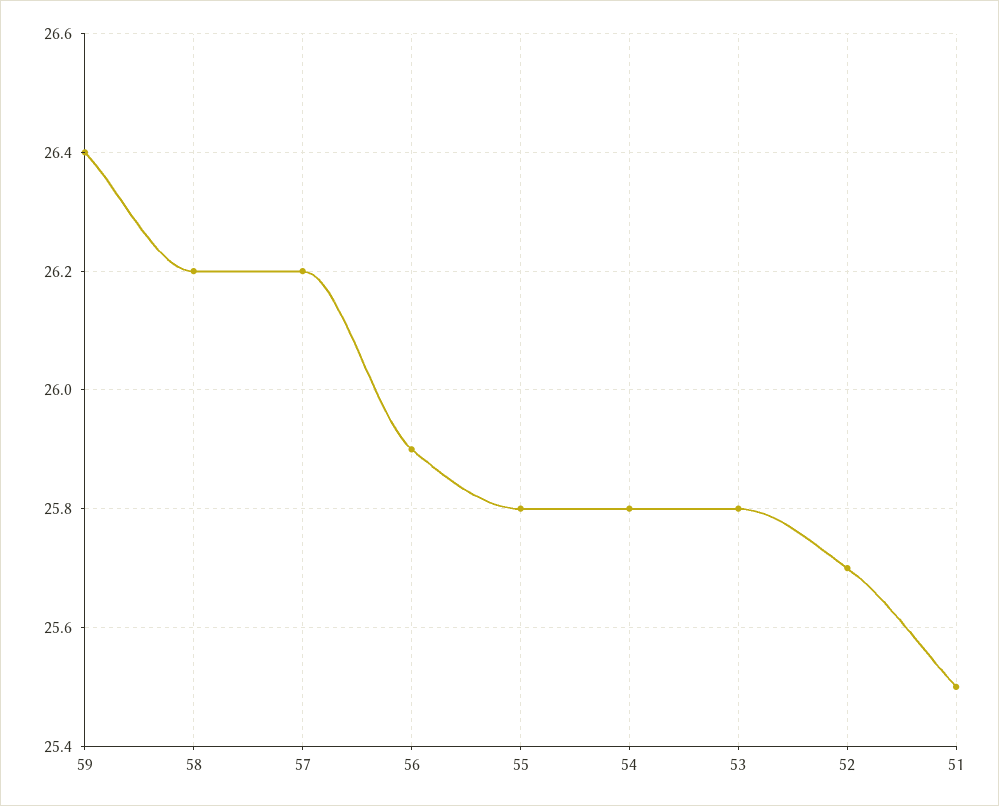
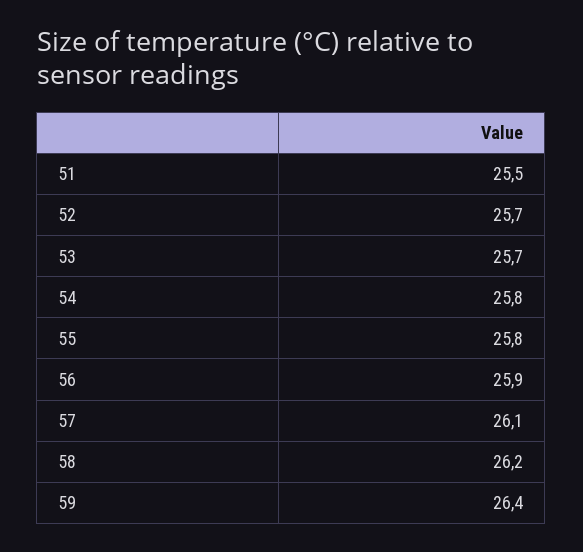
  {
    "59": 26.4,
    "58": 26.2,
-   "57": 26.2,
+   "57": 26.1,
    "56": 25.9,
    "55": 25.8,
    "54": 25.8,
-   "53": 25.8,
+   "53": 25.7,
    "52": 25.7,
    "51": 25.5
  }

